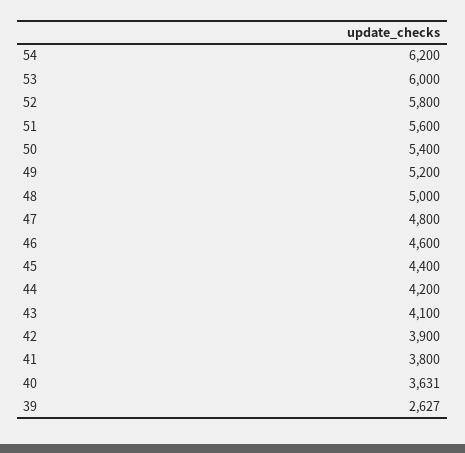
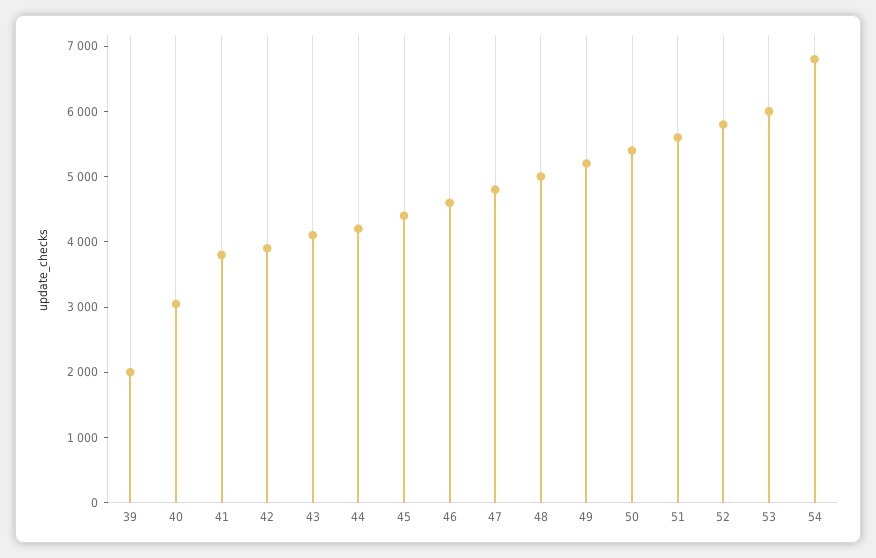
  {
-   "54": 6200,
+   "54": 6800,
    "53": 6000,
    "52": 5800,
    "51": 5600,
    "50": 5400,
    "49": 5200,
    "48": 5000,
    "47": 4800,
    "46": 4600,
    "45": 4400,
    "44": 4200,
    "43": 4100,
    "42": 3900,
    "41": 3800,
-   "40": 3631,
+   "40": 3000,
-   "39": 2627
+   "39": 2000
  }

